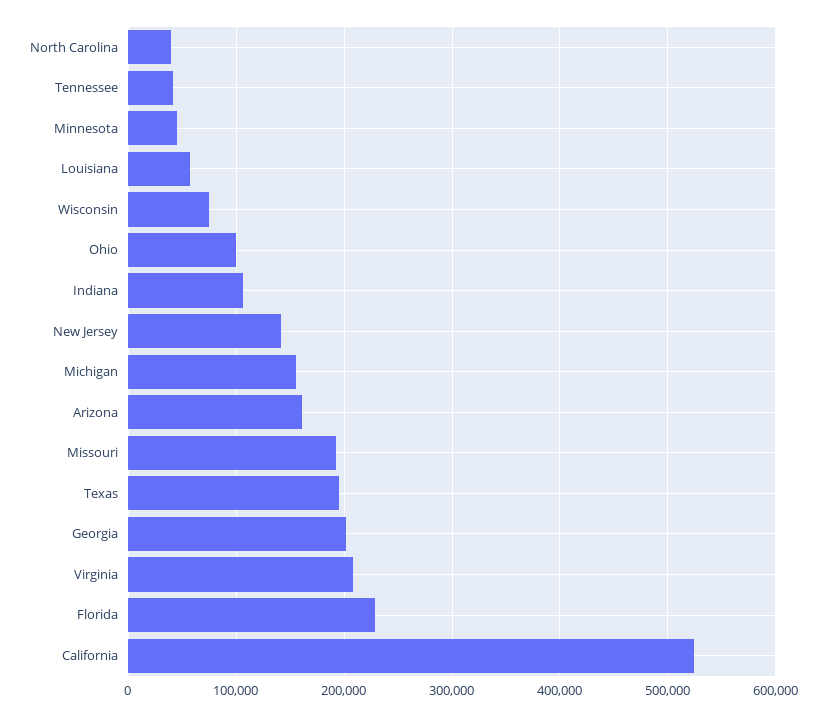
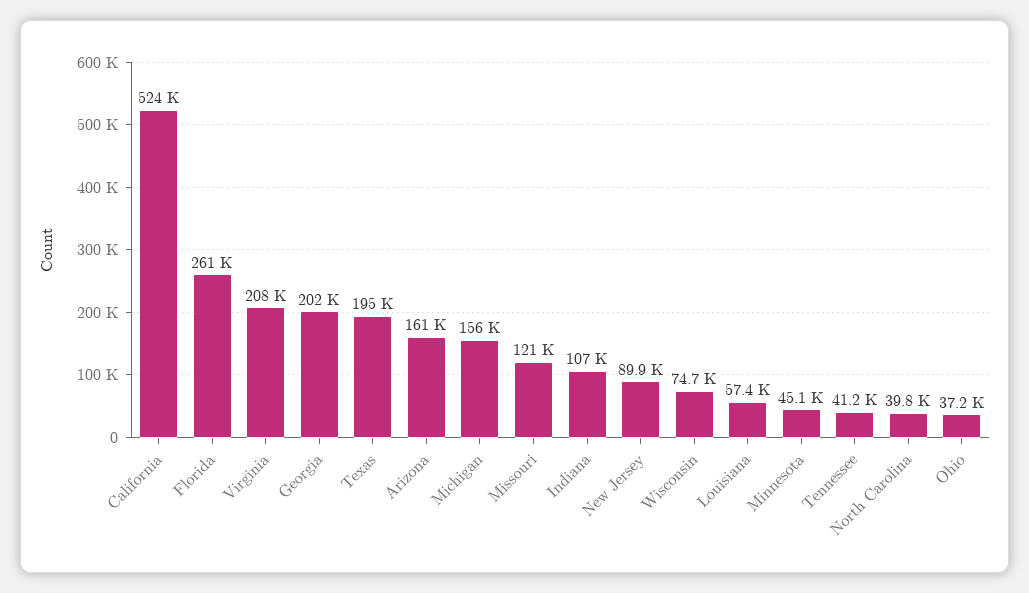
  {
    "North Carolina": 39800,
    "Tennessee": 41200,
    "Minnesota": 45100,
    "Louisiana": 57400,
    "Wisconsin": 74700,
-   "Ohio": 100000,
+   "Ohio": 37200,
    "Indiana": 107000,
-   "New Jersey": 140000,
+   "New Jersey": 89900,
    "Michigan": 156000,
    "Arizona": 161000,
-   "Missouri": 190000,
+   "Missouri": 121000,
    "Texas": 195000,
    "Georgia": 202000,
    "Virginia": 208000,
-   "Florida": 230000,
+   "Florida": 261000,
    "California": 524000
  }

